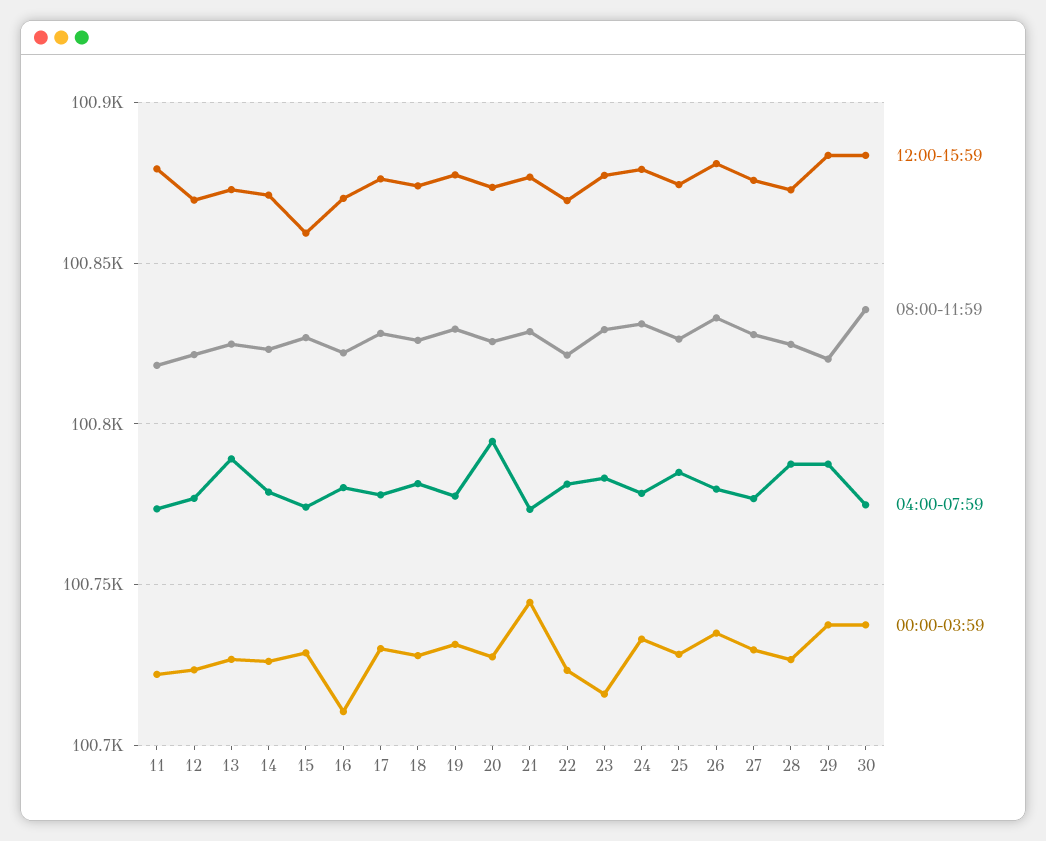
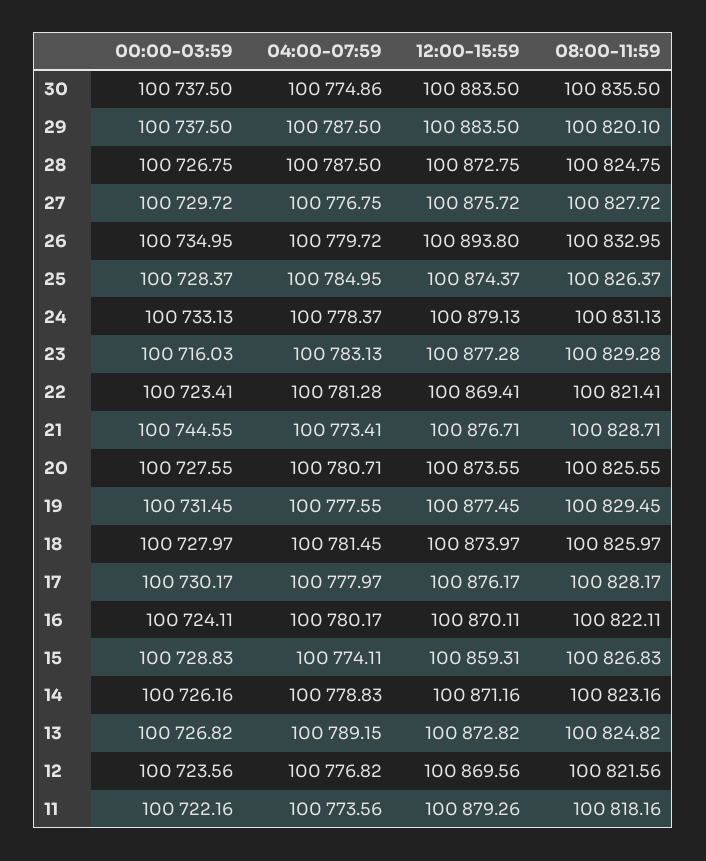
  {
    "12:00-15:59": {
      "11": 100879.26,
      "12": 100869.56,
      "13": 100872.82,
      "14": 100871.16,
      "15": 100859.31,
      "16": 100870.11,
      "17": 100876.17,
      "18": 100873.97,
      "19": 100877.45,
      "20": 100873.55,
      "21": 100876.71,
      "22": 100869.41,
      "23": 100877.28,
      "24": 100879.13,
      "25": 100874.37,
-     "26": 100880,
+     "26": 100893.8,
      "27": 100875.72,
      "28": 100872.75,
      "29": 100883.5,
      "30": 100883.5
    },
    "08:00-11:59": {
      "11": 100818.16,
      "12": 100821.56,
      "13": 100824.82,
      "14": 100823.16,
      "15": 100826.83,
      "16": 100822.11,
      "17": 100828.17,
      "18": 100825.97,
      "19": 100829.45,
      "20": 100825.55,
      "21": 100828.71,
      "22": 100821.41,
      "23": 100829.28,
      "24": 100831.13,
      "25": 100826.37,
      "26": 100832.95,
      "27": 100827.72,
      "28": 100824.75,
      "29": 100820.1,
      "30": 100835.5
    },
    "04:00-07:59": {
      "11": 100773.56,
      "12": 100776.82,
      "13": 100789.15,
      "14": 100778.83,
      "15": 100774.11,
      "16": 100780.17,
      "17": 100777.97,
      "18": 100781.45,
      "19": 100777.55,
-     "20": 100795,
+     "20": 100780.71,
      "21": 100773.41,
      "22": 100781.28,
      "23": 100783.13,
      "24": 100778.37,
      "25": 100784.95,
      "26": 100779.72,
      "27": 100776.75,
      "28": 100787.5,
      "29": 100787.5,
      "30": 100774.86
    },
    "00:00-03:59": {
      "11": 100722.16,
      "12": 100723.56,
      "13": 100726.82,
      "14": 100726.16,
      "15": 100728.83,
-     "16": 100710,
+     "16": 100724.11,
      "17": 100730.17,
      "18": 100727.97,
      "19": 100731.45,
      "20": 100727.55,
      "21": 100744.55,
      "22": 100723.41,
      "23": 100716.03,
      "24": 100733.13,
      "25": 100728.37,
      "26": 100734.95,
      "27": 100729.72,
      "28": 100726.75,
      "29": 100737.5,
      "30": 100737.5
    }
  }

